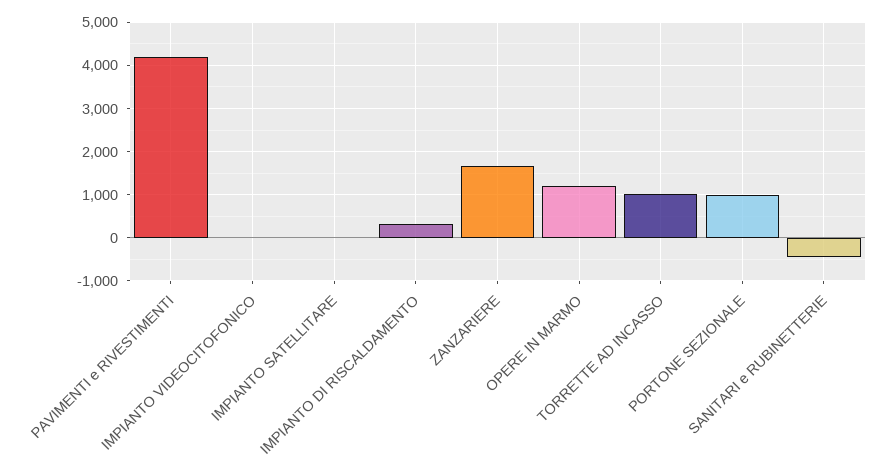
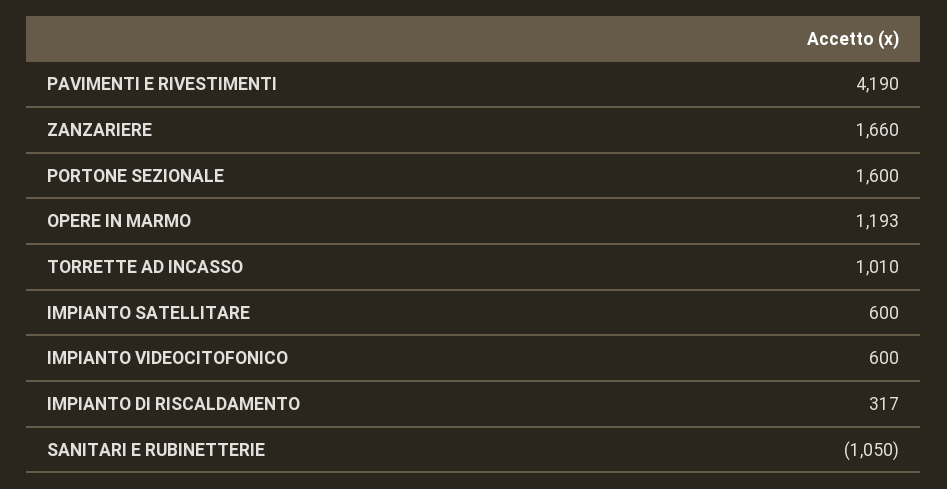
  {
    "PAVIMENTI e RIVESTIMENTI": 4190,
-   "IMPIANTO VIDEOCITOFONICO": 0,
+   "IMPIANTO VIDEOCITOFONICO": 600,
-   "IMPIANTO SATELLITARE": 0,
+   "IMPIANTO SATELLITARE": 600,
    "IMPIANTO DI RISCALDAMENTO": 317,
    "ZANZARIERE": 1660,
    "OPERE IN MARMO": 1193,
    "TORRETTE AD INCASSO": 1010,
-   "PORTONE SEZIONALE": 1000,
+   "PORTONE SEZIONALE": 1600,
-   "SANITARI e RUBINETTERIE": -400
+   "SANITARI e RUBINETTERIE": -1050
  }

